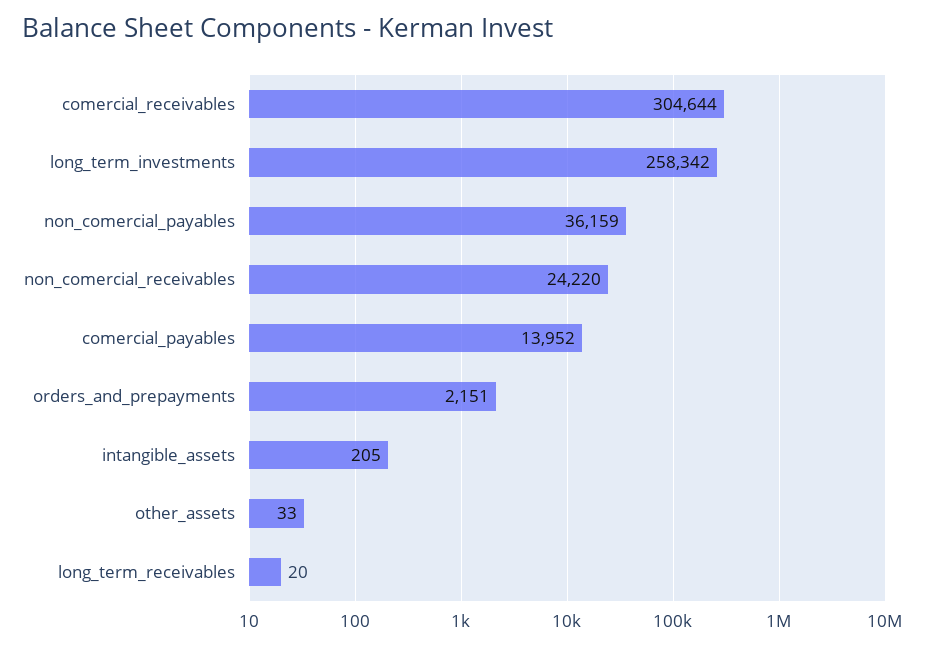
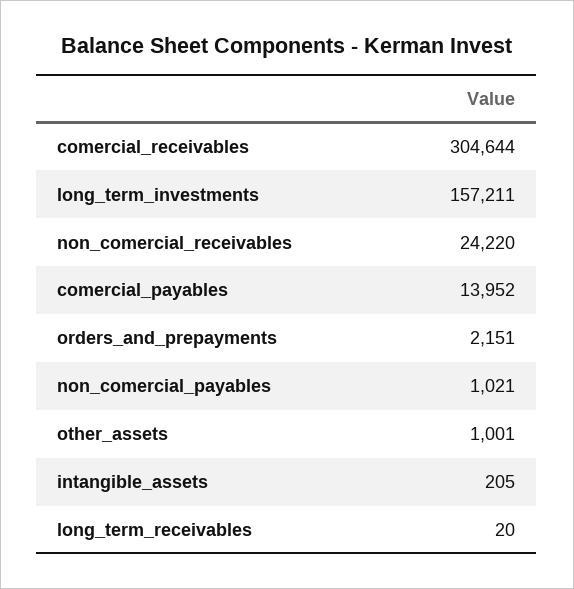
  {
    "comercial_receivables": 304644,
-   "long_term_investments": 258342,
+   "long_term_investments": 157211,
-   "non_comercial_payables": 36159,
+   "non_comercial_payables": 1021,
    "non_comercial_receivables": 24220,
    "comercial_payables": 13952,
    "orders_and_prepayments": 2151,
    "intangible_assets": 205,
-   "other_assets": 33,
+   "other_assets": 1001,
    "long_term_receivables": 20
  }

